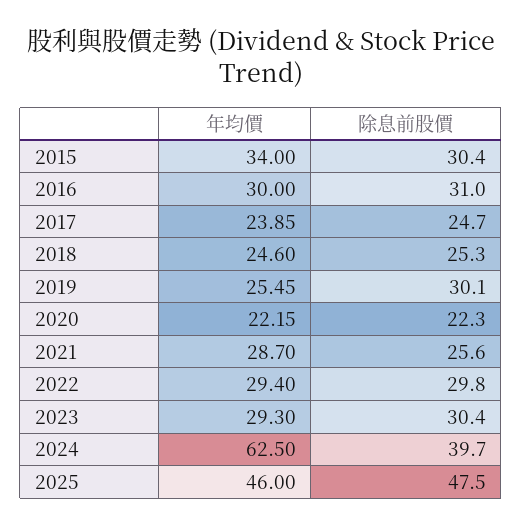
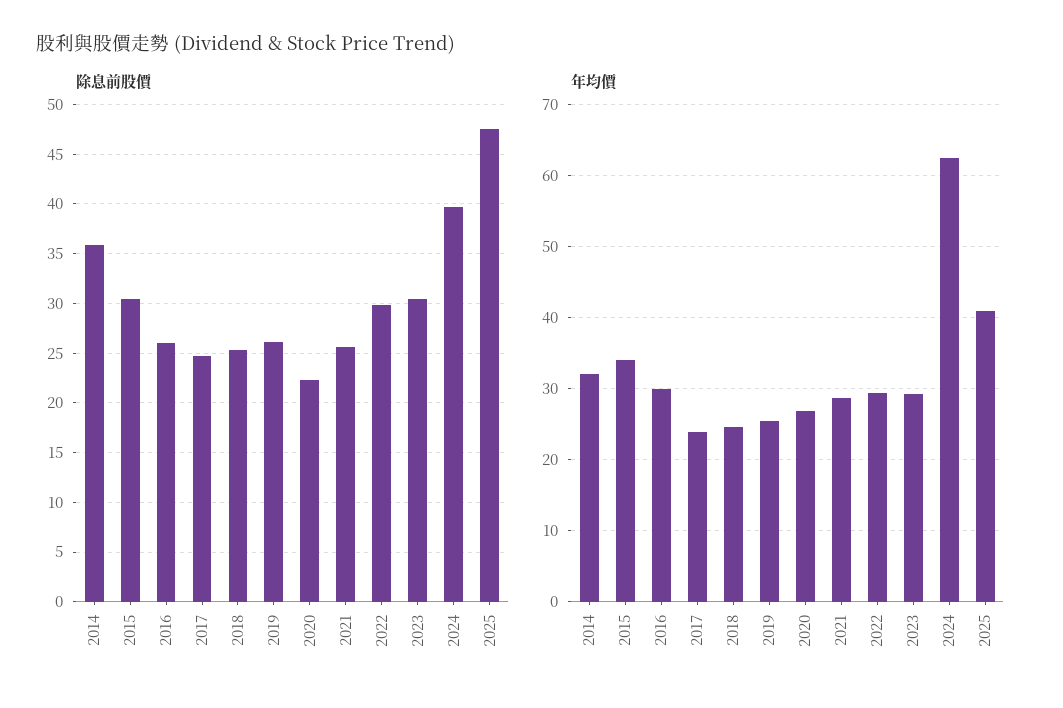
  {
    "年均價": {
      "2015": 34,
      "2016": 30,
      "2017": 23.85,
      "2018": 24.6,
      "2019": 25.45,
-     "2020": 22.15,
+     "2020": 27,
      "2021": 28.7,
      "2022": 29.4,
      "2023": 29.3,
      "2024": 62.5,
-     "2025": 46
+     "2025": 41,
+     "2014": 32
    },
    "除息前股價": {
      "2015": 30.4,
-     "2016": 31,
+     "2016": 26,
      "2017": 24.7,
      "2018": 25.3,
-     "2019": 30.1,
+     "2019": 26,
      "2020": 22.3,
      "2021": 25.6,
      "2022": 29.8,
      "2023": 30.4,
      "2024": 39.7,
-     "2025": 47.5
+     "2025": 47.5,
+     "2014": 36
    }
  }

